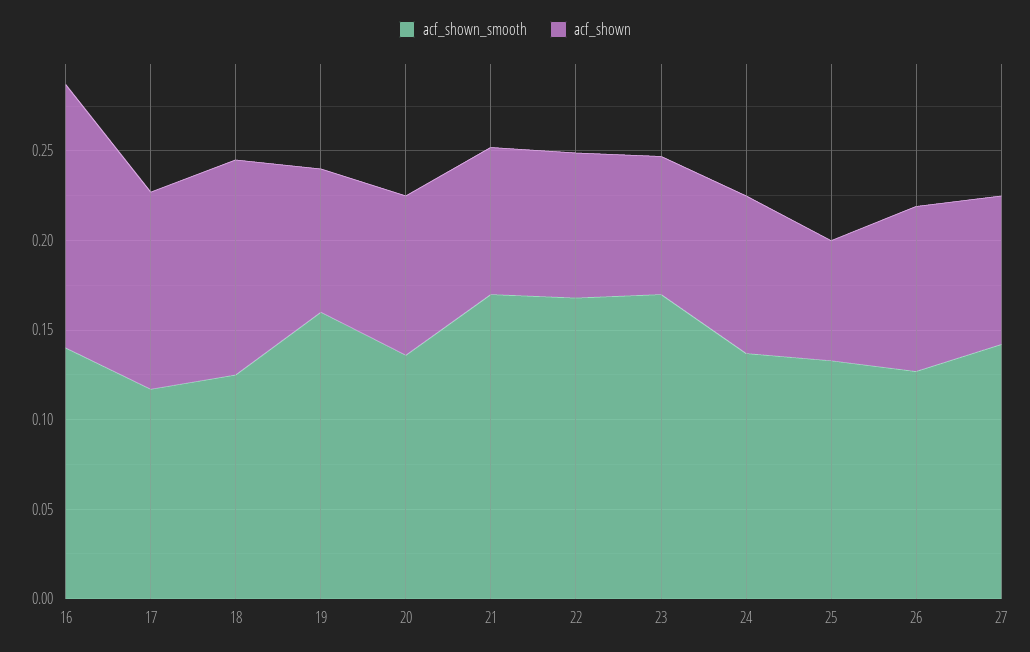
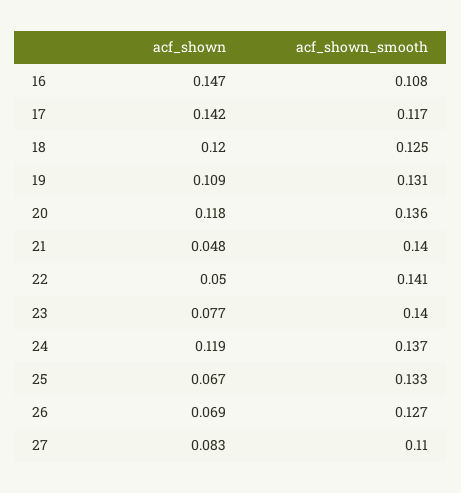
  {
    "acf_shown_smooth": {
-     "16": 0.14,
+     "16": 0.108,
      "17": 0.117,
      "18": 0.125,
-     "19": 0.16,
+     "19": 0.131,
      "20": 0.136,
-     "21": 0.17,
+     "21": 0.14,
-     "22": 0.17,
+     "22": 0.141,
-     "23": 0.17,
+     "23": 0.14,
      "24": 0.137,
      "25": 0.133,
      "26": 0.127,
-     "27": 0.14
+     "27": 0.11
    },
    "acf_shown": {
      "16": 0.147,
-     "17": 0.11,
+     "17": 0.142,
      "18": 0.12,
-     "19": 0.08,
+     "19": 0.109,
-     "20": 0.09,
+     "20": 0.118,
-     "21": 0.08,
+     "21": 0.048,
-     "22": 0.08,
+     "22": 0.05,
      "23": 0.077,
-     "24": 0.09,
+     "24": 0.119,
      "25": 0.067,
-     "26": 0.09,
+     "26": 0.069,
      "27": 0.083
    }
  }

